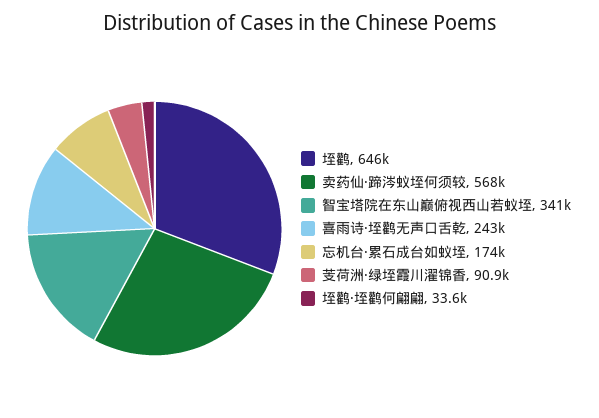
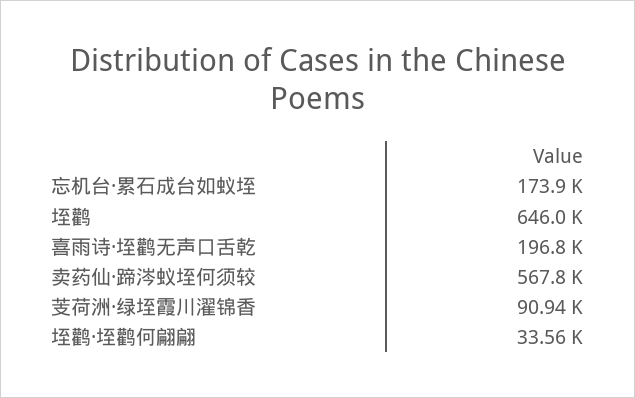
  {
    "垤鹳": 646000,
    "卖药仙·蹄涔蚁垤何须较": 567800,
-   "智宝塔院在东山巅俯视西山若蚁垤": 341000,
-   "喜雨诗·垤鹳无声口舌乾": 243000,
+   "喜雨诗·垤鹳无声口舌乾": 196800,
    "忘机台·累石成台如蚁垤": 173900,
    "芰荷洲·绿垤霞川濯锦香": 90940,
    "垤鹳·垤鹳何翩翩": 33560
  }

